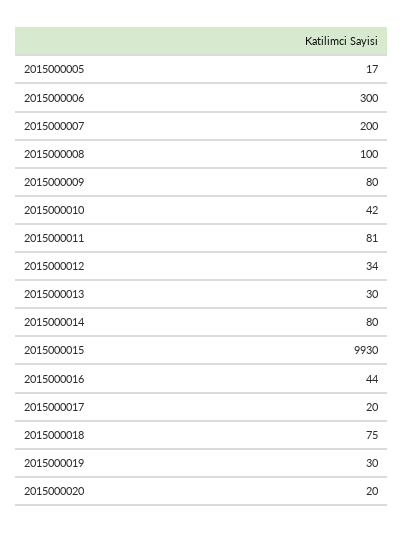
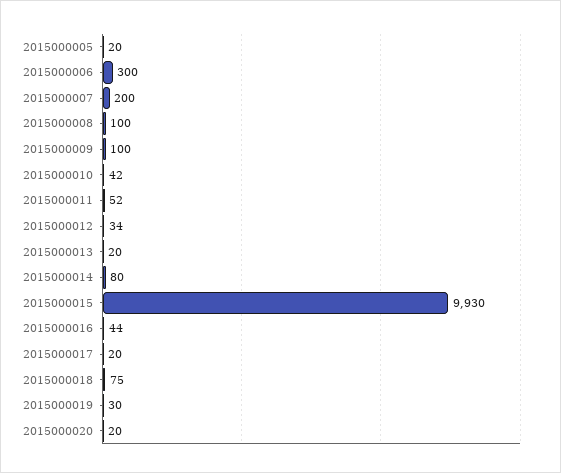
  {
-   "2015000005": 17,
+   "2015000005": 20,
    "2015000006": 300,
    "2015000007": 200,
    "2015000008": 100,
-   "2015000009": 80,
+   "2015000009": 100,
    "2015000010": 42,
-   "2015000011": 81,
+   "2015000011": 52,
    "2015000012": 34,
-   "2015000013": 30,
+   "2015000013": 20,
    "2015000014": 80,
    "2015000015": 9930,
    "2015000016": 44,
    "2015000017": 20,
    "2015000018": 75,
    "2015000019": 30,
    "2015000020": 20
  }

